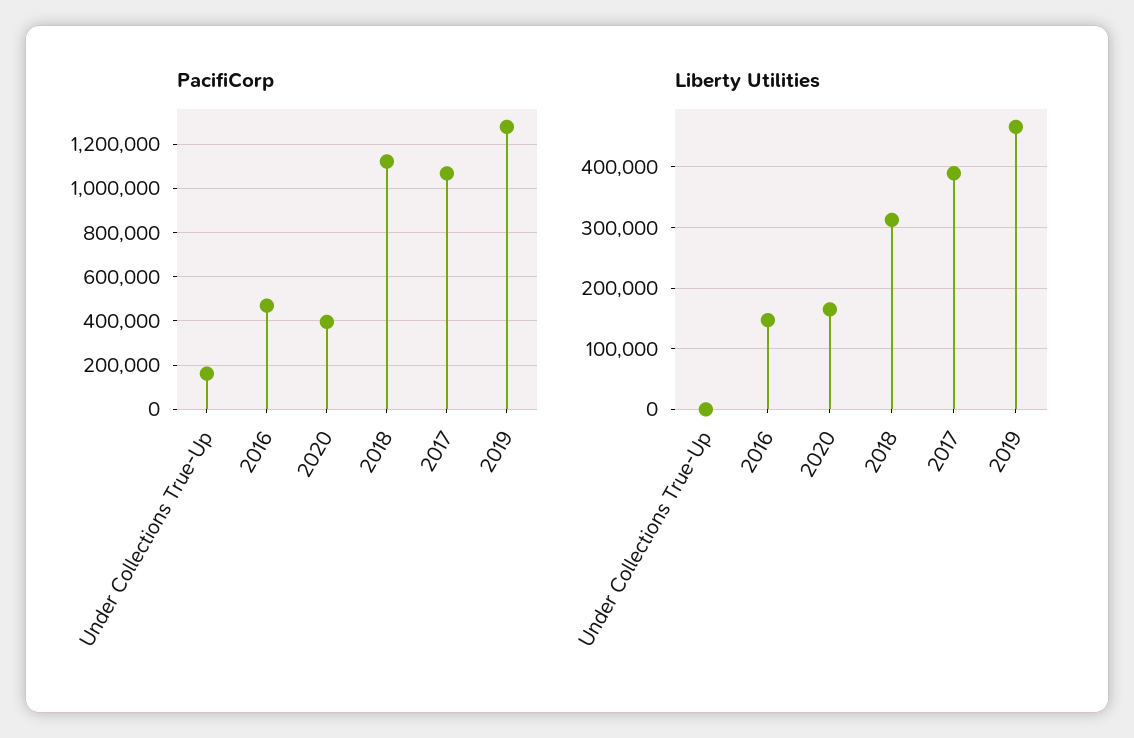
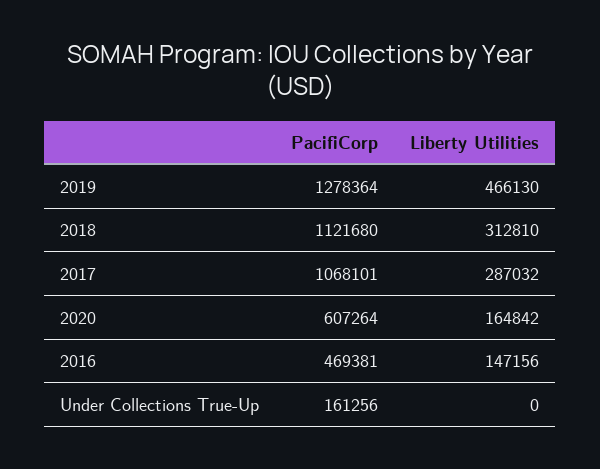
  {
    "PacifiCorp": {
      "Under Collections True-Up": 161256,
      "2016": 469381,
-     "2020": 400000,
+     "2020": 607264,
      "2018": 1121680,
      "2017": 1068101,
      "2019": 1278364
    },
    "Liberty Utilities": {
      "Under Collections True-Up": 0,
      "2016": 147156,
      "2020": 164842,
      "2018": 312810,
-     "2017": 390000,
+     "2017": 287032,
      "2019": 466130
    }
  }

